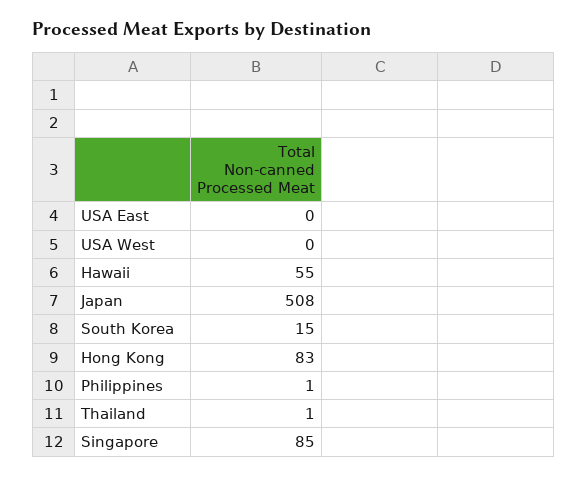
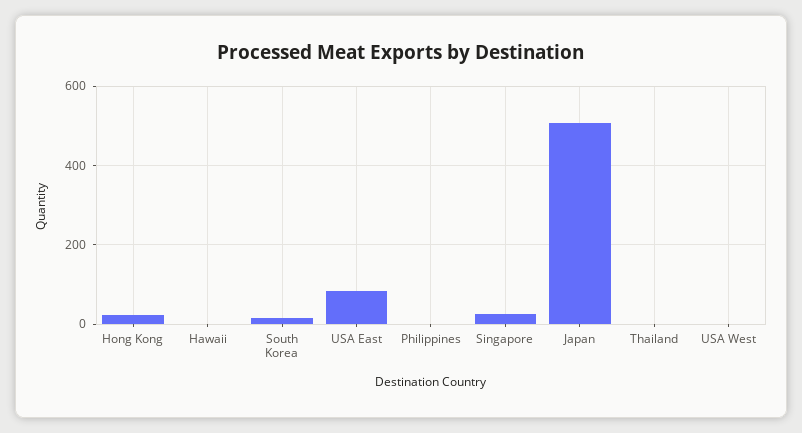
  {
-   "USA East": 0,
+   "USA East": 80,
    "USA West": 0,
-   "Hawaii": 55,
+   "Hawaii": 0,
    "Japan": 508,
    "South Korea": 15,
-   "Hong Kong": 83,
+   "Hong Kong": 20,
    "Philippines": 1,
    "Thailand": 1,
-   "Singapore": 85
+   "Singapore": 20
  }

